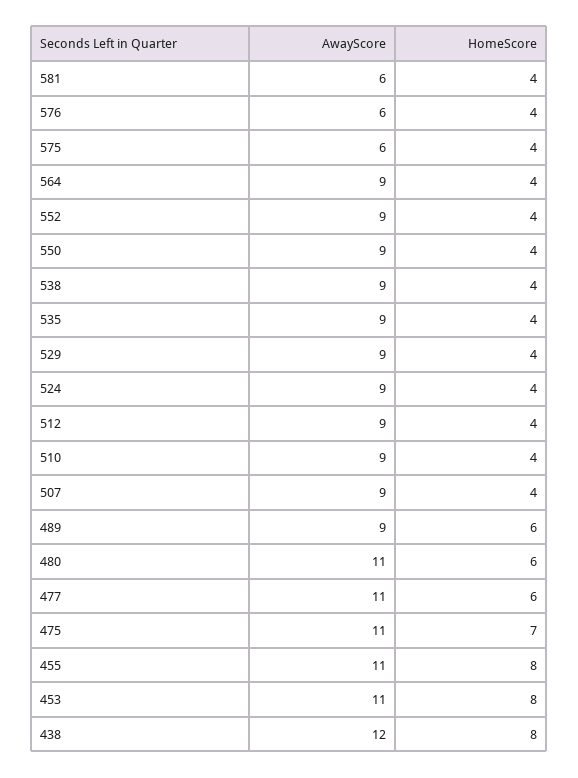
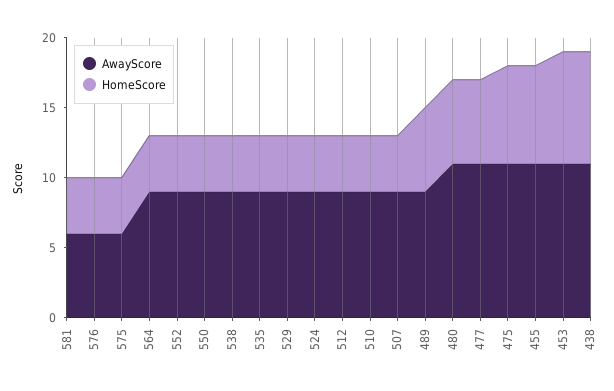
  {
    "AwayScore": {
      "581": 6,
      "576": 6,
      "575": 6,
      "564": 9,
      "552": 9,
      "550": 9,
      "538": 9,
      "535": 9,
      "529": 9,
      "524": 9,
      "512": 9,
      "510": 9,
      "507": 9,
      "489": 9,
      "480": 11,
      "477": 11,
      "475": 11,
      "455": 11,
      "453": 11,
-     "438": 12
+     "438": 11
    },
    "HomeScore": {
      "581": 4,
      "576": 4,
      "575": 4,
      "564": 4,
      "552": 4,
      "550": 4,
      "538": 4,
      "535": 4,
      "529": 4,
      "524": 4,
      "512": 4,
      "510": 4,
      "507": 4,
      "489": 6,
      "480": 6,
      "477": 6,
      "475": 7,
-     "455": 8,
+     "455": 7,
      "453": 8,
      "438": 8
    }
  }

